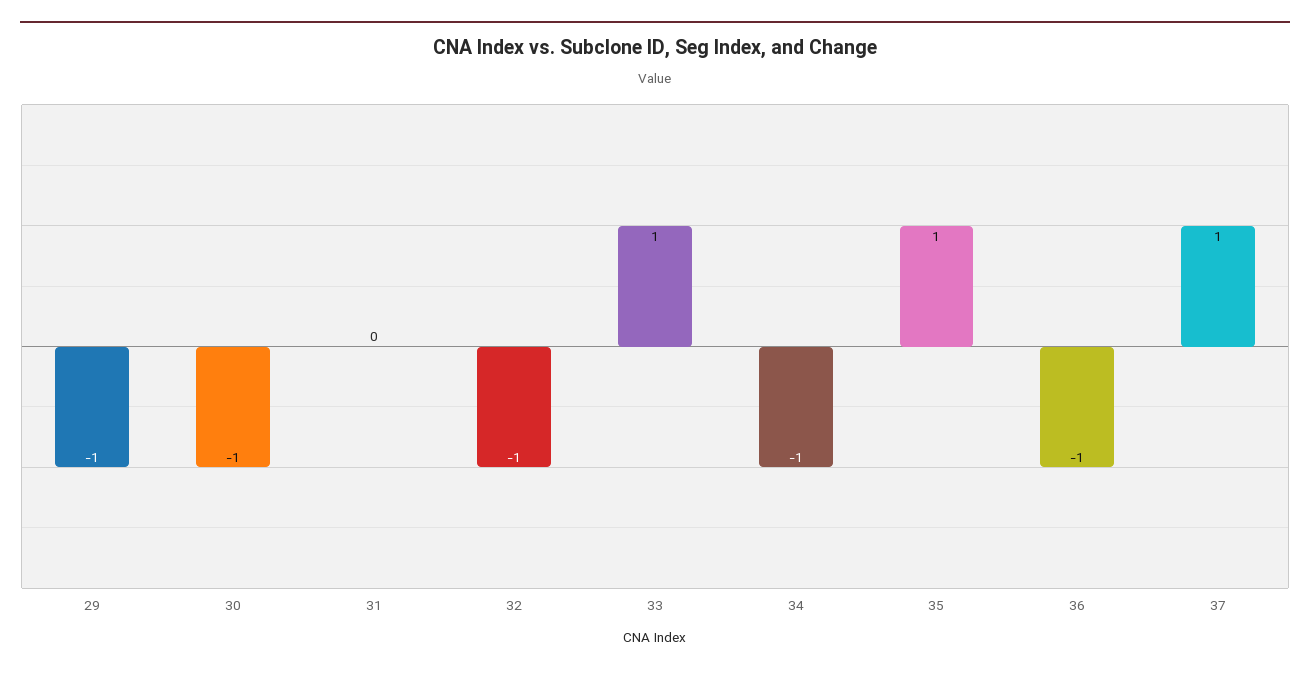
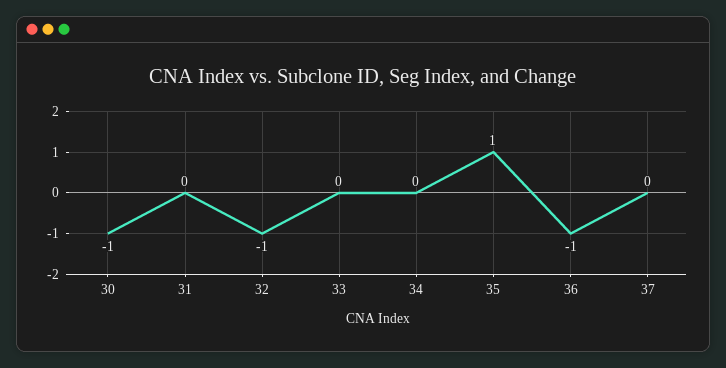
  {
-   "29": -1,
    "30": -1,
    "31": 0,
    "32": -1,
-   "33": 1,
+   "33": 0,
-   "34": -1,
+   "34": 0,
    "35": 1,
    "36": -1,
-   "37": 1
+   "37": 0
  }

